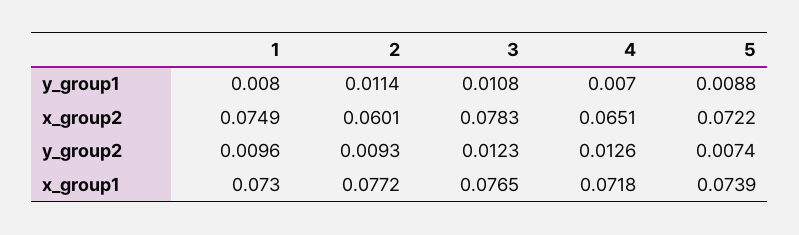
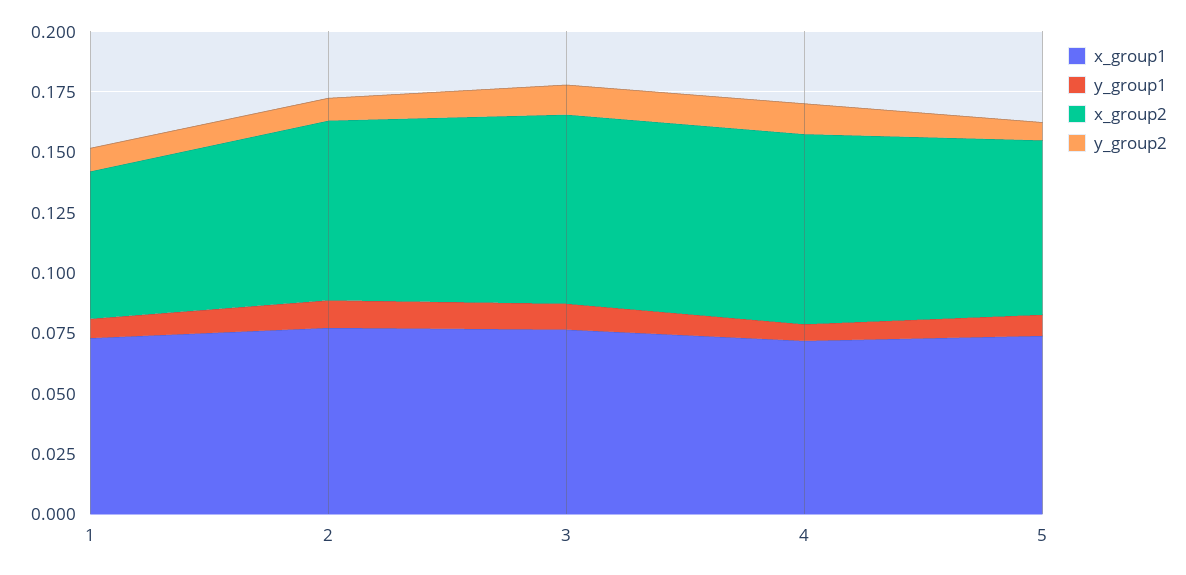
  {
    "y_group1": {
      "1": 0.008,
      "2": 0.0114,
      "3": 0.0108,
      "4": 0.007,
      "5": 0.0088
    },
    "x_group2": {
-     "1": 0.0749,
+     "1": 0.06,
-     "2": 0.0601,
+     "2": 0.075,
      "3": 0.0783,
-     "4": 0.0651,
+     "4": 0.08,
      "5": 0.0722
    },
    "y_group2": {
      "1": 0.0096,
      "2": 0.0093,
      "3": 0.0123,
      "4": 0.0126,
      "5": 0.0074
    },
    "x_group1": {
      "1": 0.073,
      "2": 0.0772,
      "3": 0.0765,
      "4": 0.0718,
      "5": 0.0739
    }
  }

